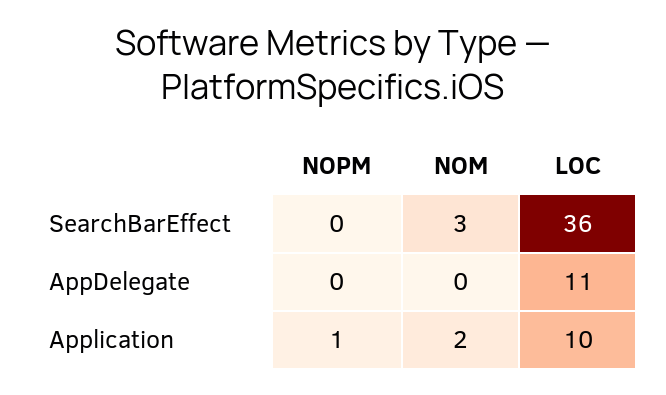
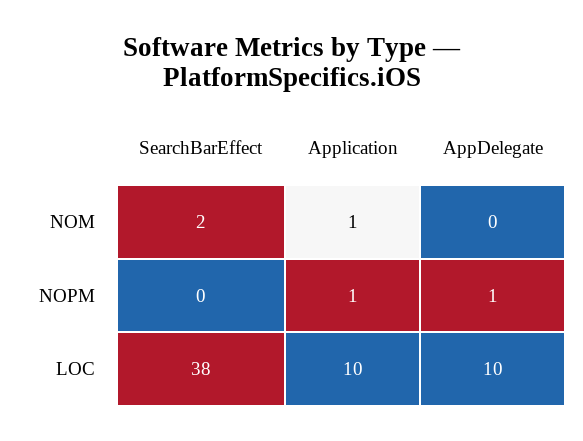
  {
    "NOPM": {
      "SearchBarEffect": 0,
-     "AppDelegate": 0,
+     "AppDelegate": 1,
      "Application": 1
    },
    "NOM": {
-     "SearchBarEffect": 3,
+     "SearchBarEffect": 2,
      "AppDelegate": 0,
-     "Application": 2
+     "Application": 1
    },
    "LOC": {
-     "SearchBarEffect": 36,
+     "SearchBarEffect": 38,
-     "AppDelegate": 11,
+     "AppDelegate": 10,
      "Application": 10
    }
  }

